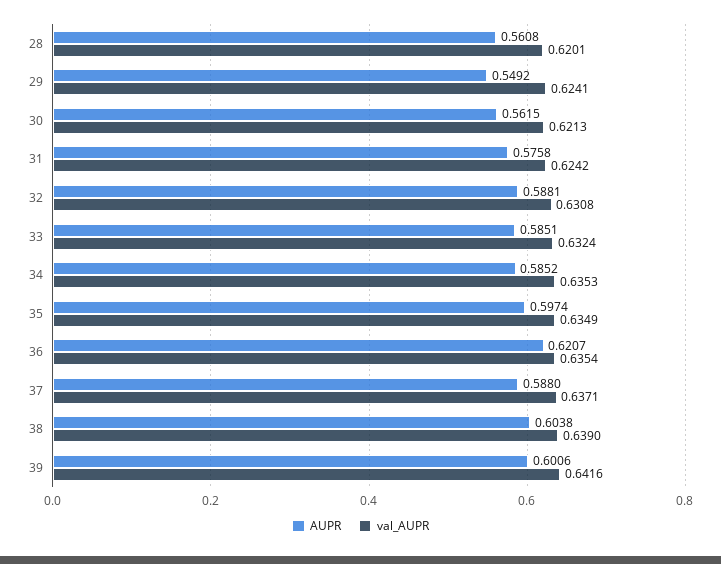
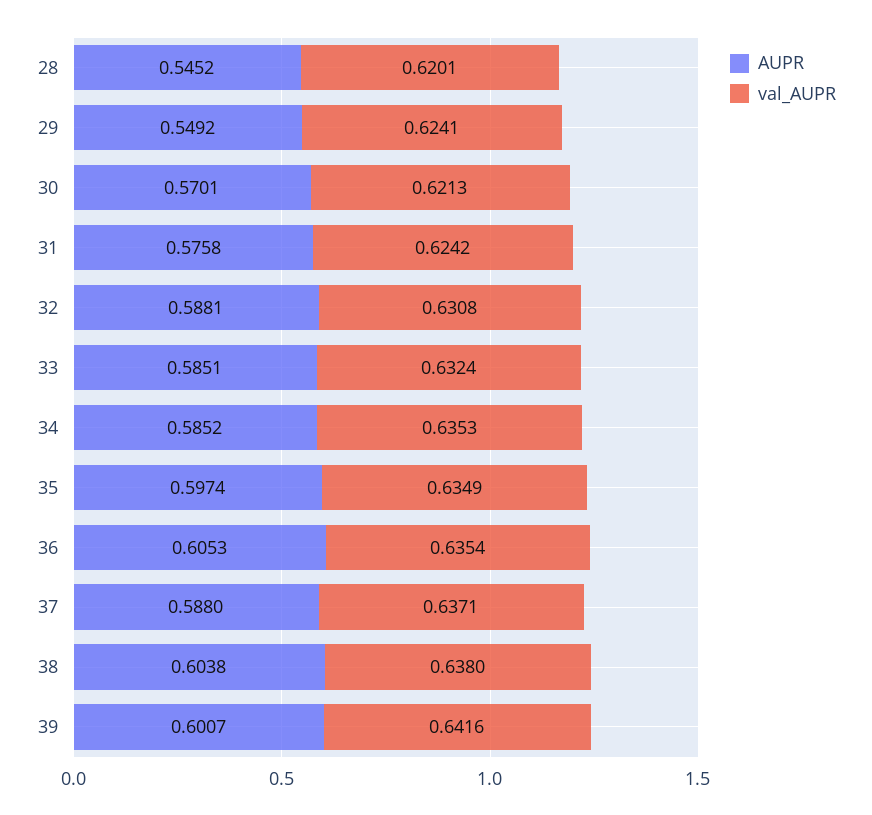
  {
    "AUPR": {
-     "28": 0.5608,
+     "28": 0.5452,
      "29": 0.5492,
-     "30": 0.5615,
+     "30": 0.5701,
      "31": 0.5758,
      "32": 0.5881,
      "33": 0.5851,
      "34": 0.5852,
      "35": 0.5974,
-     "36": 0.6207,
+     "36": 0.6053,
      "37": 0.588,
      "38": 0.6038,
-     "39": 0.6006
+     "39": 0.6007
    },
    "val_AUPR": {
      "28": 0.6201,
      "29": 0.6241,
      "30": 0.6213,
      "31": 0.6242,
      "32": 0.6308,
      "33": 0.6324,
      "34": 0.6353,
      "35": 0.6349,
      "36": 0.6354,
      "37": 0.6371,
-     "38": 0.639,
+     "38": 0.638,
      "39": 0.6416
    }
  }

